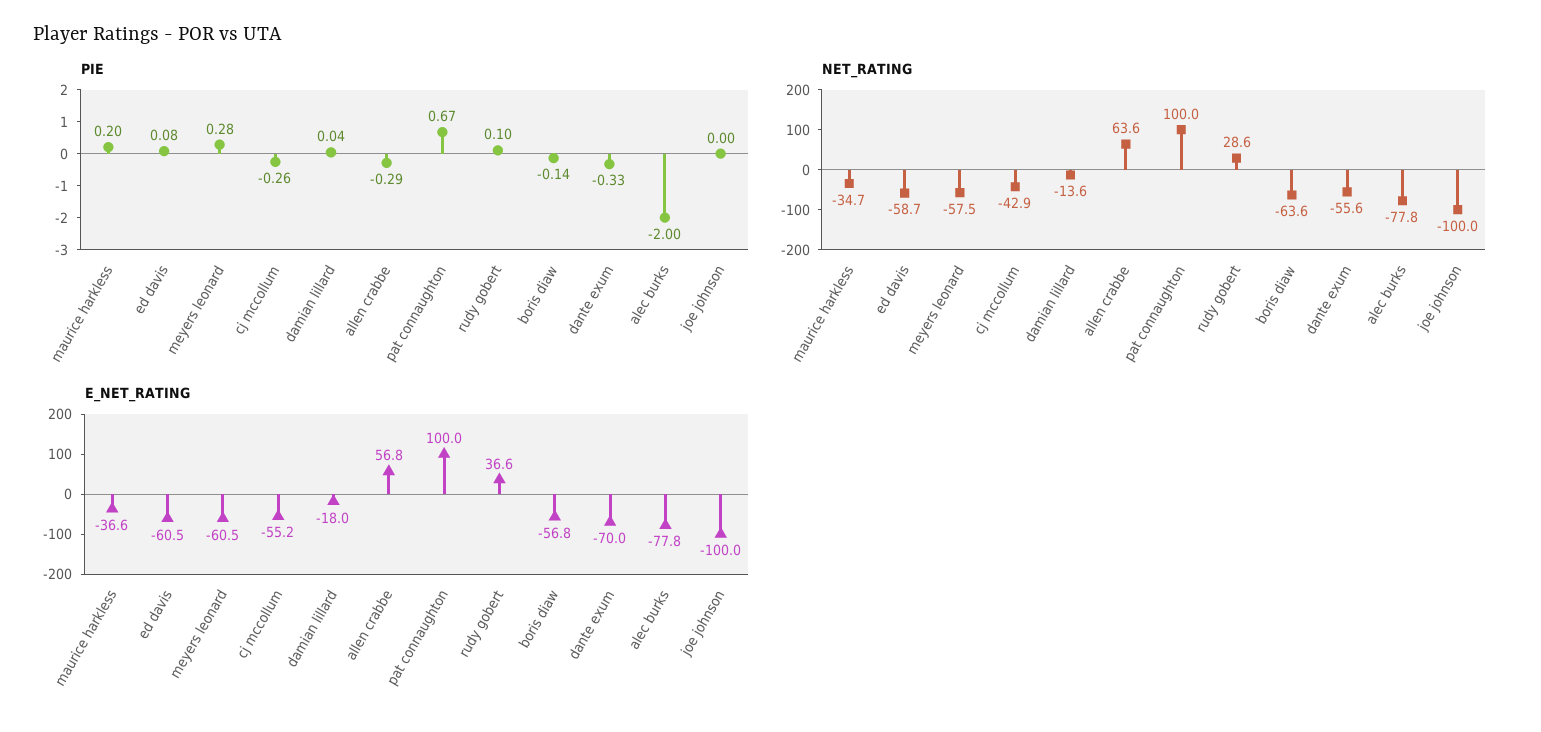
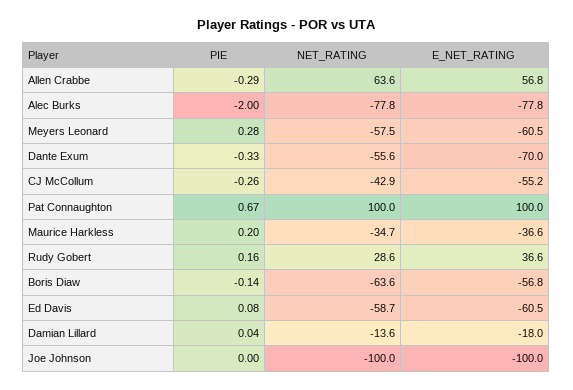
  {
    "PIE": {
      "maurice harkless": 0.2,
      "ed davis": 0.08,
      "meyers leonard": 0.28,
      "cj mccollum": -0.26,
      "damian lillard": 0.04,
      "allen crabbe": -0.29,
      "pat connaughton": 0.67,
-     "rudy gobert": 0.1,
+     "rudy gobert": 0.16,
      "boris diaw": -0.14,
      "dante exum": -0.33,
      "alec burks": -2,
      "joe johnson": 0
    },
    "NET_RATING": {
      "maurice harkless": -34.7,
      "ed davis": -58.7,
      "meyers leonard": -57.5,
      "cj mccollum": -42.9,
      "damian lillard": -13.6,
      "allen crabbe": 63.6,
      "pat connaughton": 100,
      "rudy gobert": 28.6,
      "boris diaw": -63.6,
      "dante exum": -55.6,
      "alec burks": -77.8,
      "joe johnson": -100
    },
    "E_NET_RATING": {
      "maurice harkless": -36.6,
      "ed davis": -60.5,
      "meyers leonard": -60.5,
      "cj mccollum": -55.2,
      "damian lillard": -18,
      "allen crabbe": 56.8,
      "pat connaughton": 100,
      "rudy gobert": 36.6,
      "boris diaw": -56.8,
      "dante exum": -70,
      "alec burks": -77.8,
      "joe johnson": -100
    }
  }

